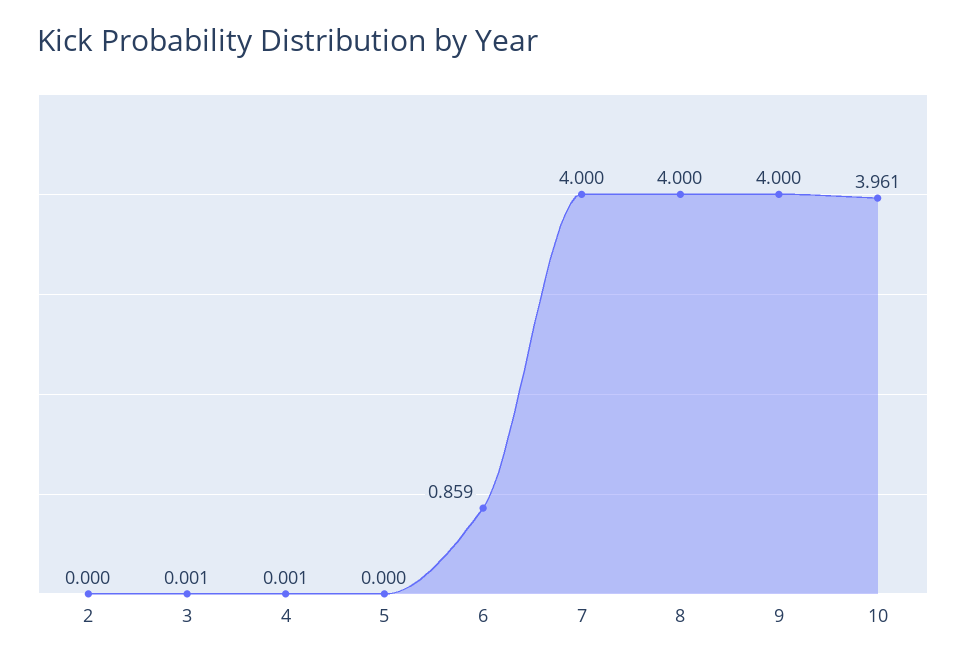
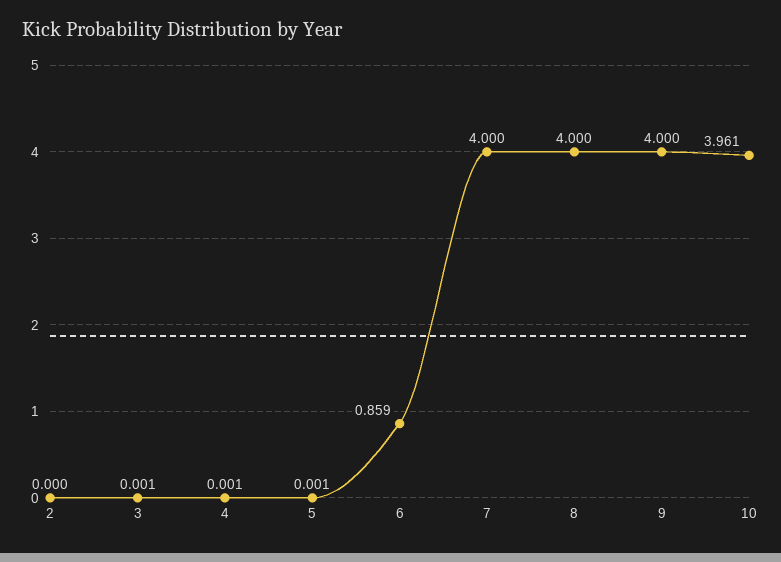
  {
    "2": 0,
    "3": 0.001,
    "4": 0.001,
-   "5": 0,
+   "5": 0.001,
    "6": 0.859,
    "7": 4,
    "8": 4,
    "9": 4,
    "10": 3.961
  }

